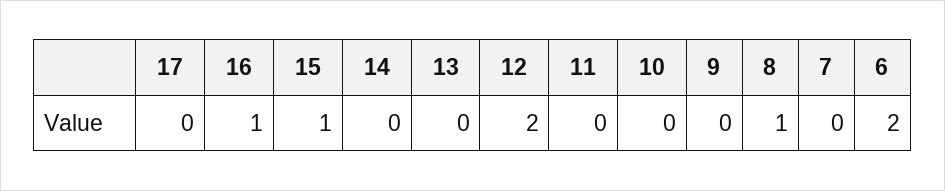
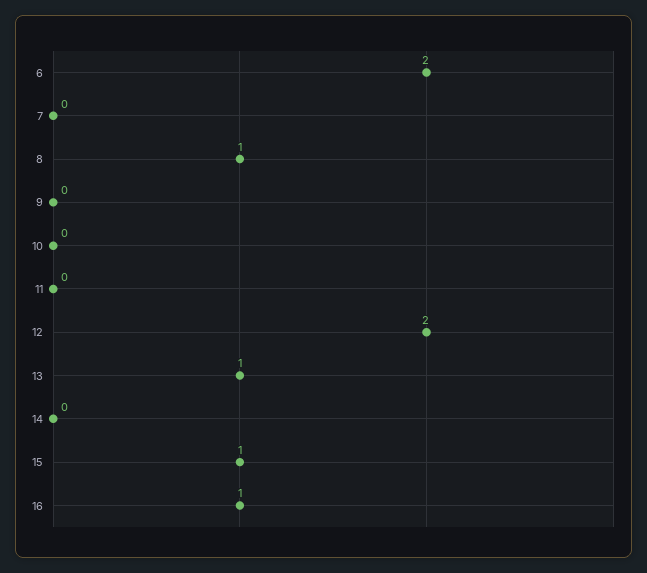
  {
-   "17": 0,
    "16": 1,
    "15": 1,
    "14": 0,
-   "13": 0,
+   "13": 1,
    "12": 2,
    "11": 0,
    "10": 0,
    "9": 0,
    "8": 1,
    "7": 0,
    "6": 2
  }

